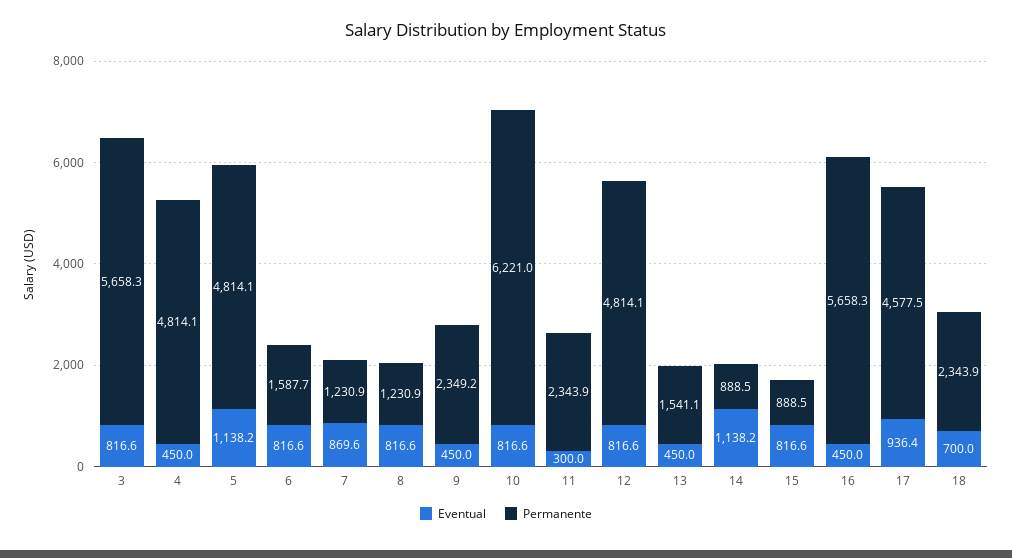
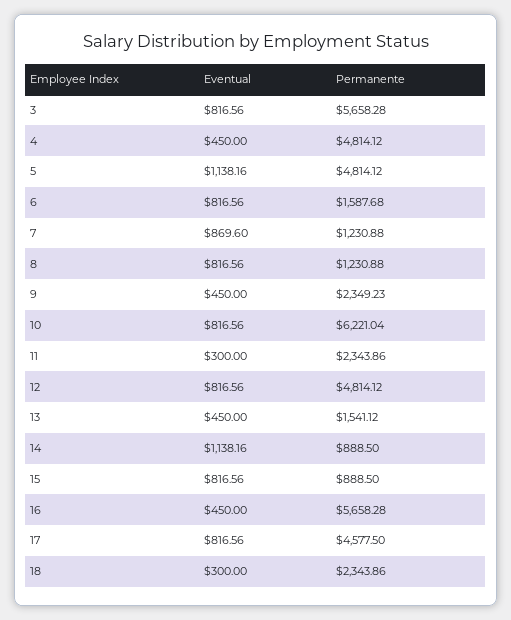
  {
    "Eventual": {
      "3": 816.56,
      "4": 450,
      "5": 1138.16,
      "6": 816.56,
      "7": 869.6,
      "8": 816.56,
      "9": 450,
      "10": 816.56,
      "11": 300,
      "12": 816.56,
      "13": 450,
      "14": 1138.16,
      "15": 816.56,
      "16": 450,
-     "17": 936.4,
+     "17": 816.56,
-     "18": 700
+     "18": 300
    },
    "Permanente": {
      "3": 5658.28,
      "4": 4814.12,
      "5": 4814.12,
      "6": 1587.68,
      "7": 1230.88,
      "8": 1230.88,
      "9": 2349.23,
      "10": 6221.04,
      "11": 2343.86,
      "12": 4814.12,
      "13": 1541.12,
      "14": 888.5,
      "15": 888.5,
      "16": 5658.28,
      "17": 4577.5,
      "18": 2343.86
    }
  }

